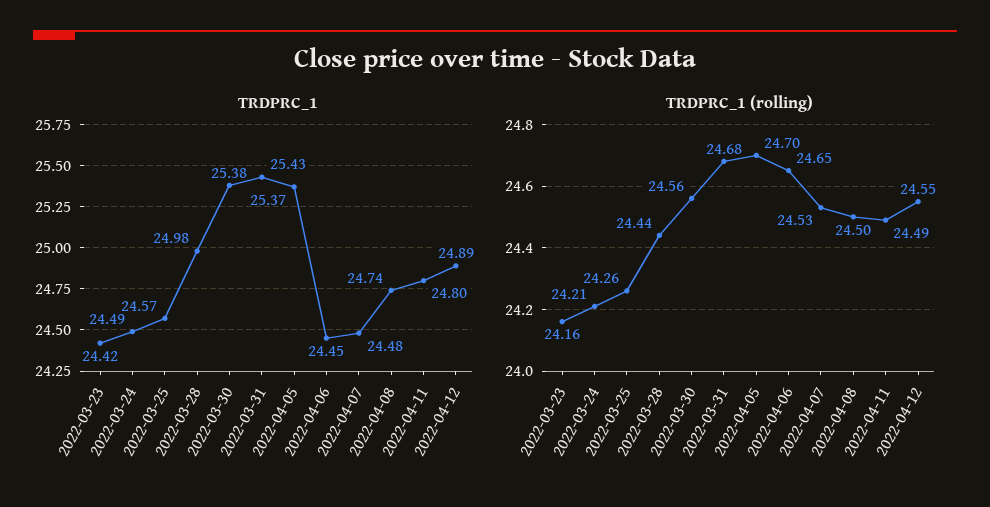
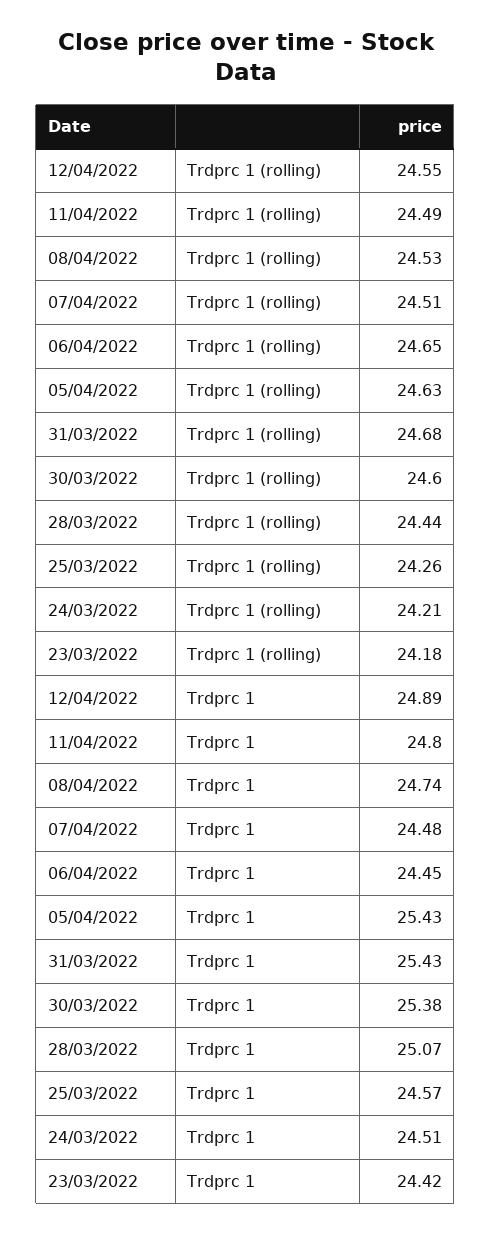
  {
    "TRDPRC_1": {
      "2022-03-23": 24.42,
-     "2022-03-24": 24.49,
+     "2022-03-24": 24.51,
      "2022-03-25": 24.57,
-     "2022-03-28": 24.98,
+     "2022-03-28": 25.07,
      "2022-03-30": 25.38,
      "2022-03-31": 25.43,
-     "2022-04-05": 25.37,
+     "2022-04-05": 25.43,
      "2022-04-06": 24.45,
      "2022-04-07": 24.48,
      "2022-04-08": 24.74,
      "2022-04-11": 24.8,
      "2022-04-12": 24.89
    },
    "TRDPRC_1 (rolling)": {
-     "2022-03-23": 24.16,
+     "2022-03-23": 24.18,
      "2022-03-24": 24.21,
      "2022-03-25": 24.26,
      "2022-03-28": 24.44,
-     "2022-03-30": 24.56,
+     "2022-03-30": 24.6,
      "2022-03-31": 24.68,
-     "2022-04-05": 24.7,
+     "2022-04-05": 24.63,
      "2022-04-06": 24.65,
-     "2022-04-07": 24.53,
+     "2022-04-07": 24.51,
-     "2022-04-08": 24.5,
+     "2022-04-08": 24.53,
      "2022-04-11": 24.49,
      "2022-04-12": 24.55
    }
  }

